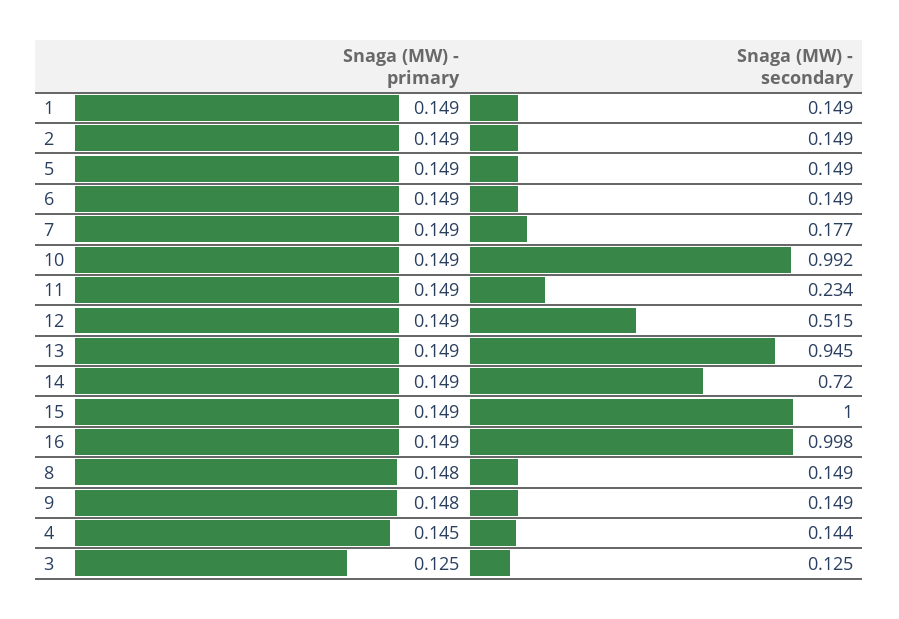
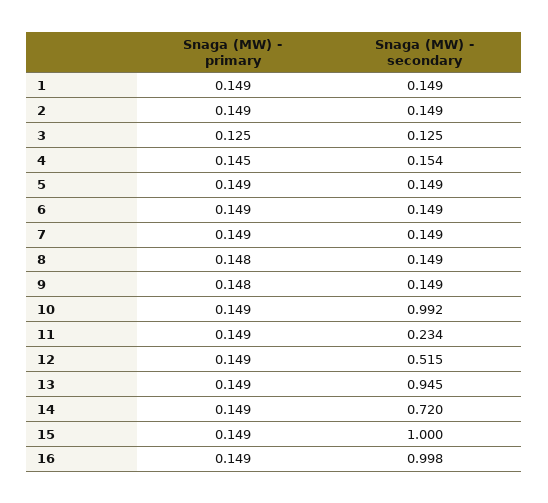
  {
    "Snaga (MW) - primary": {
      "1": 0.149,
      "2": 0.149,
      "5": 0.149,
      "6": 0.149,
      "7": 0.149,
      "10": 0.149,
      "11": 0.149,
      "12": 0.149,
      "13": 0.149,
      "14": 0.149,
      "15": 0.149,
      "16": 0.149,
      "8": 0.148,
      "9": 0.148,
      "4": 0.145,
      "3": 0.125
    },
    "Snaga (MW) - secondary": {
      "1": 0.149,
      "2": 0.149,
      "5": 0.149,
      "6": 0.149,
-     "7": 0.177,
+     "7": 0.149,
      "10": 0.992,
      "11": 0.234,
      "12": 0.515,
      "13": 0.945,
      "14": 0.72,
      "15": 1,
      "16": 0.998,
      "8": 0.149,
      "9": 0.149,
-     "4": 0.144,
+     "4": 0.154,
      "3": 0.125
    }
  }

